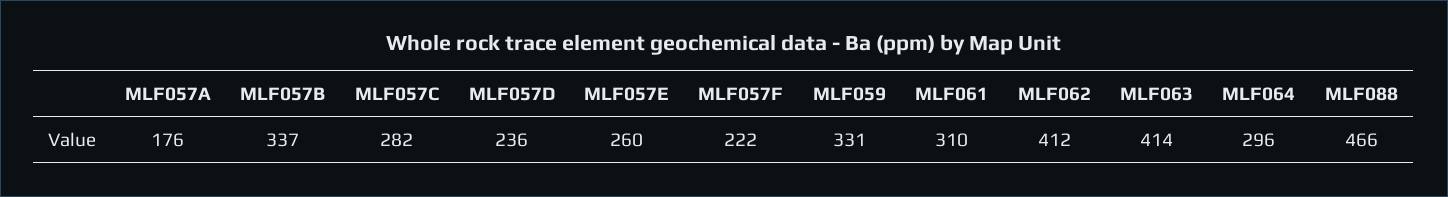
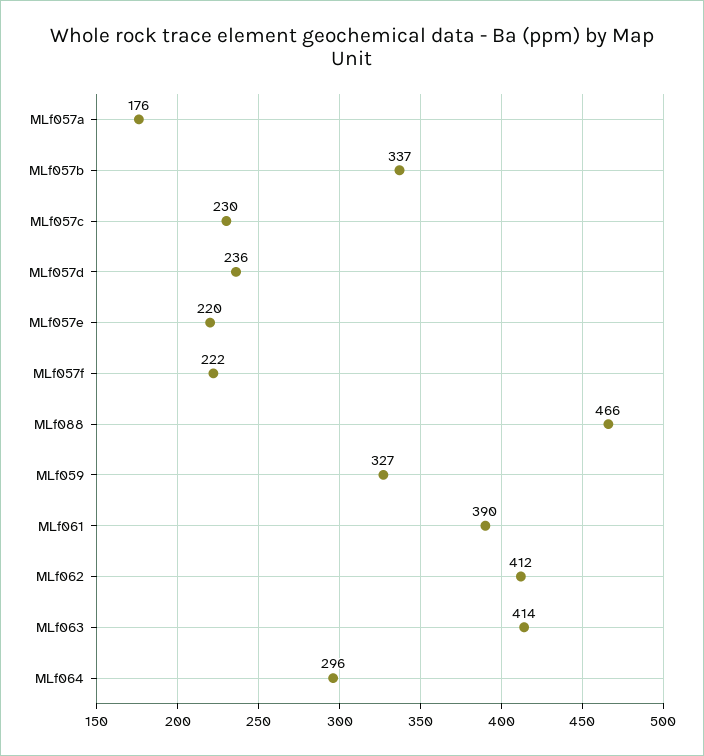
  {
    "MLF057A": 176,
    "MLF057B": 337,
-   "MLF057C": 282,
+   "MLF057C": 230,
    "MLF057D": 236,
-   "MLF057E": 260,
+   "MLF057E": 220,
    "MLF057F": 222,
-   "MLF059": 331,
+   "MLF059": 327,
-   "MLF061": 310,
+   "MLF061": 390,
    "MLF062": 412,
    "MLF063": 414,
    "MLF064": 296,
    "MLF088": 466
  }

